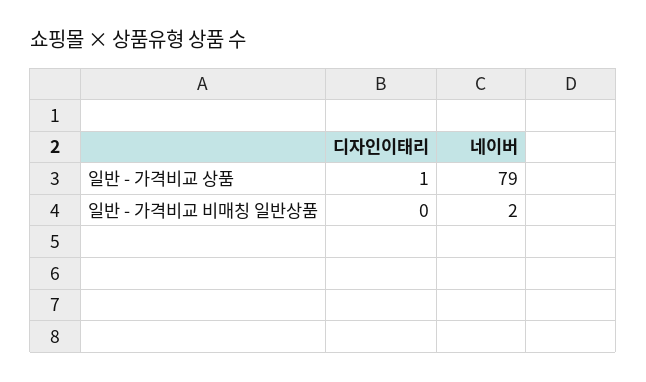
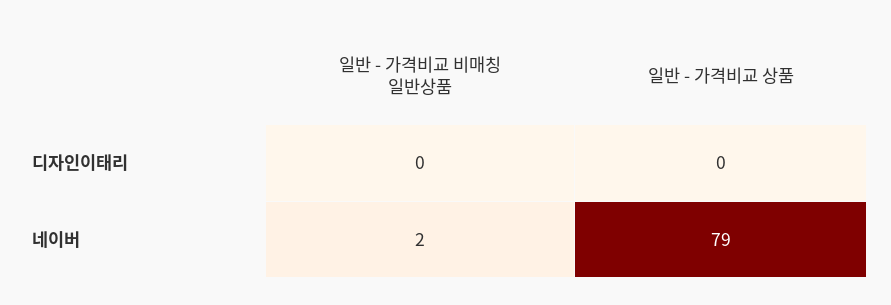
  {
    "디자인이태리": {
-     "일반 - 가격비교 상품": 1,
+     "일반 - 가격비교 상품": 0,
      "일반 - 가격비교 비매칭 일반상품": 0
    },
    "네이버": {
      "일반 - 가격비교 상품": 79,
      "일반 - 가격비교 비매칭 일반상품": 2
    }
  }

